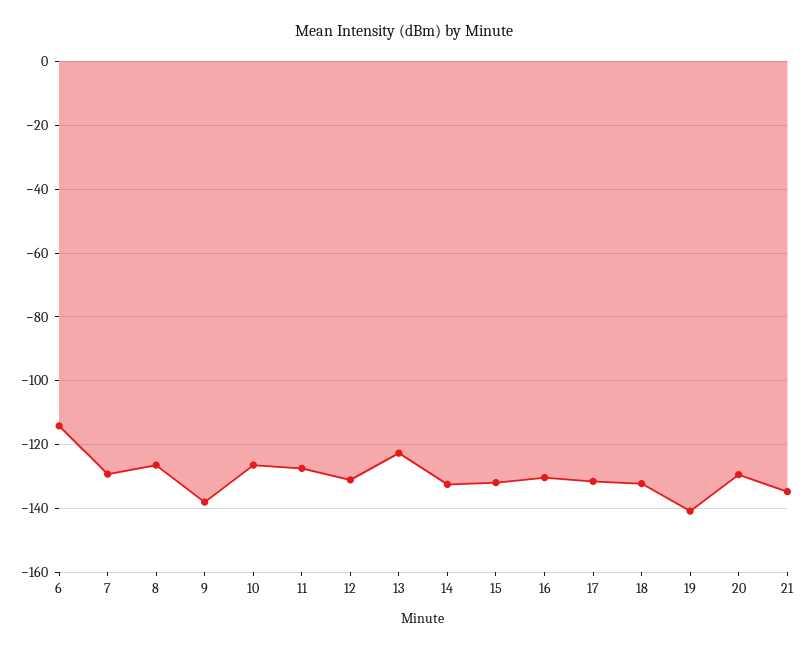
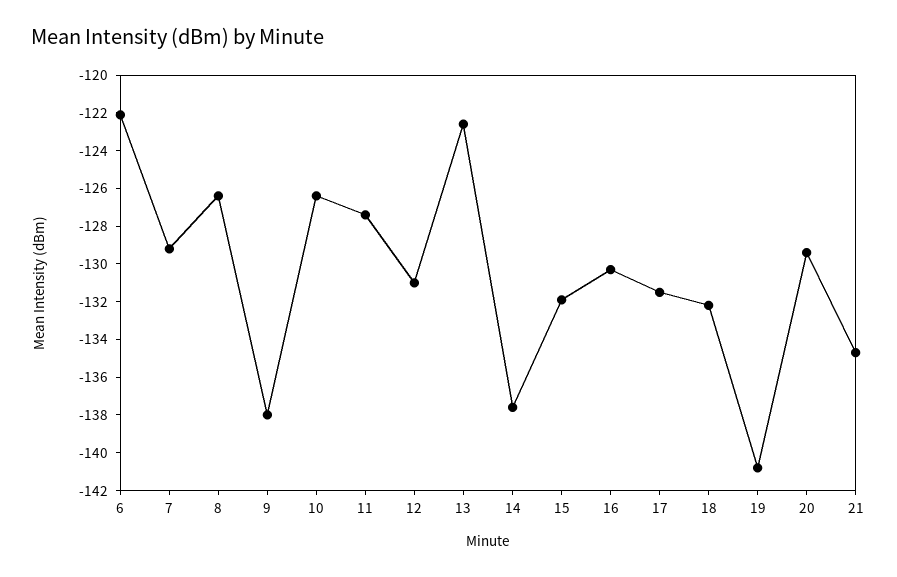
  {
-   "6": -114,
+   "6": -122,
    "7": -129,
    "8": -126.5,
    "9": -138,
    "10": -126.5,
    "11": -127.5,
    "12": -131,
    "13": -122.5,
-   "14": -132,
+   "14": -137.5,
    "15": -132,
    "16": -130.5,
    "17": -131.5,
    "18": -132,
    "19": -141,
    "20": -129.5,
    "21": -134.5
  }

